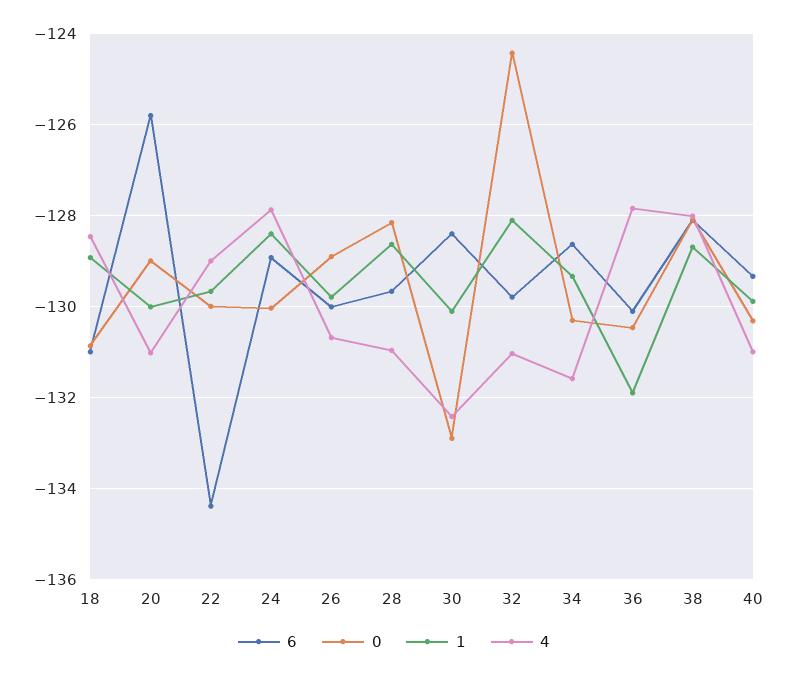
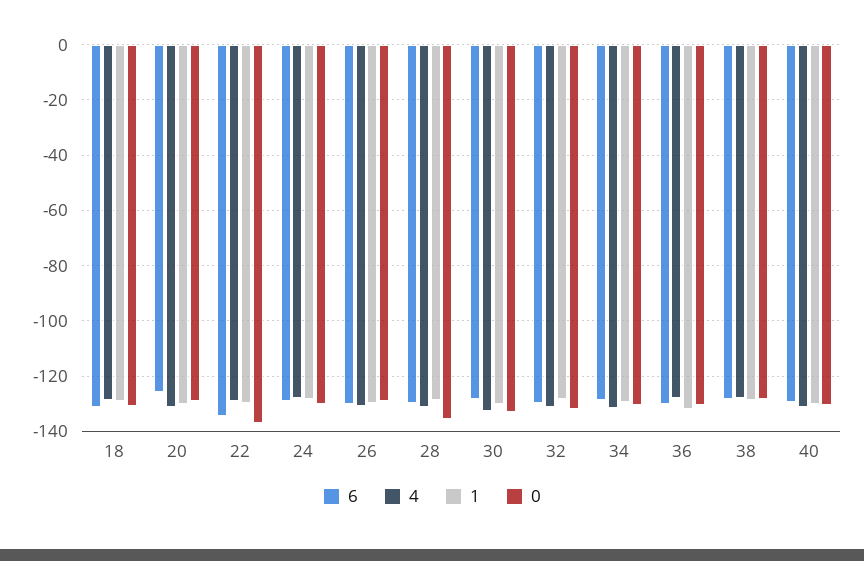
  {
    "6": {
      "18": -131,
      "20": -125.8,
      "22": -134.4,
      "24": -129,
      "26": -130,
      "28": -129.6,
      "30": -128.4,
      "32": -129.8,
      "34": -128.6,
      "36": -130.2,
      "38": -128.2,
      "40": -129.4
    },
    "0": {
      "18": -130.8,
      "20": -129,
-     "22": -130,
+     "22": -137.5,
      "24": -130,
      "26": -129,
-     "28": -128.2,
+     "28": -135,
      "30": -133,
-     "32": -124.4,
+     "32": -132.5,
      "34": -130.4,
      "36": -130.4,
      "38": -128.2,
      "40": -130.4
    },
    "1": {
      "18": -129,
      "20": -130,
      "22": -129.6,
      "24": -128.4,
      "26": -129.8,
      "28": -128.6,
      "30": -130.2,
      "32": -128.2,
      "34": -129.4,
      "36": -132,
      "38": -128.8,
      "40": -129.8
    },
    "4": {
      "18": -128.4,
      "20": -131,
      "22": -129,
      "24": -127.8,
      "26": -130.6,
      "28": -131,
      "30": -132.4,
      "32": -131,
      "34": -131.6,
      "36": -127.8,
      "38": -128,
      "40": -131
    }
  }

